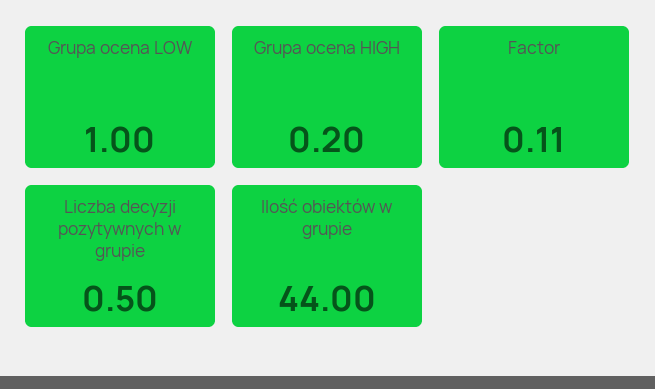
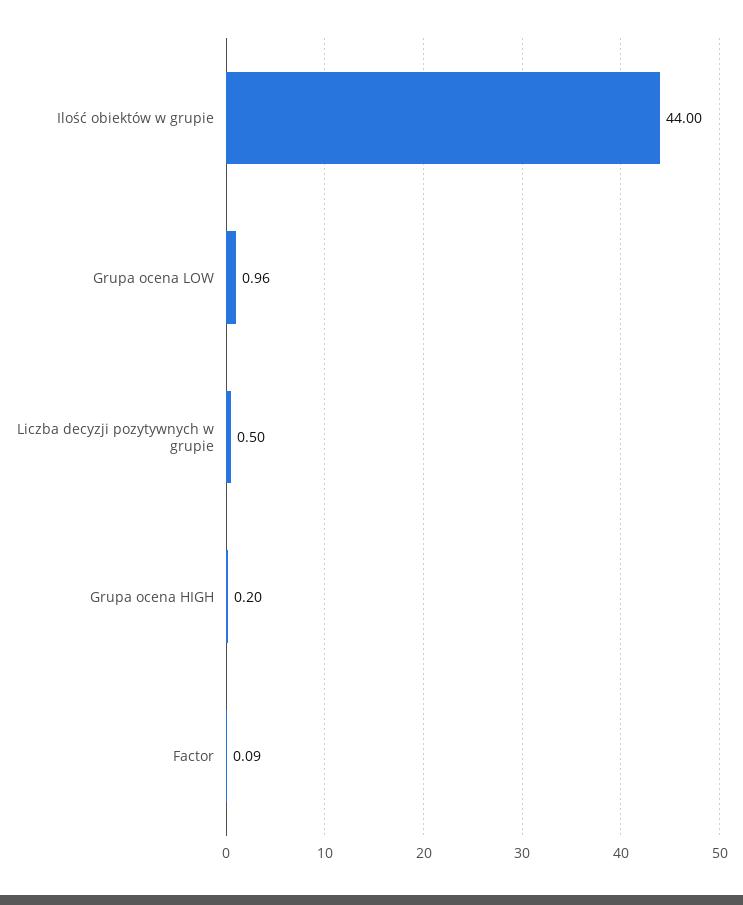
  {
-   "Grupa ocena LOW": 1,
+   "Grupa ocena LOW": 0.96,
    "Grupa ocena HIGH": 0.2,
-   "Factor": 0.11,
+   "Factor": 0.09,
    "Liczba decyzji pozytywnych w grupie": 0.5,
    "Ilość obiektów w grupie": 44
  }

